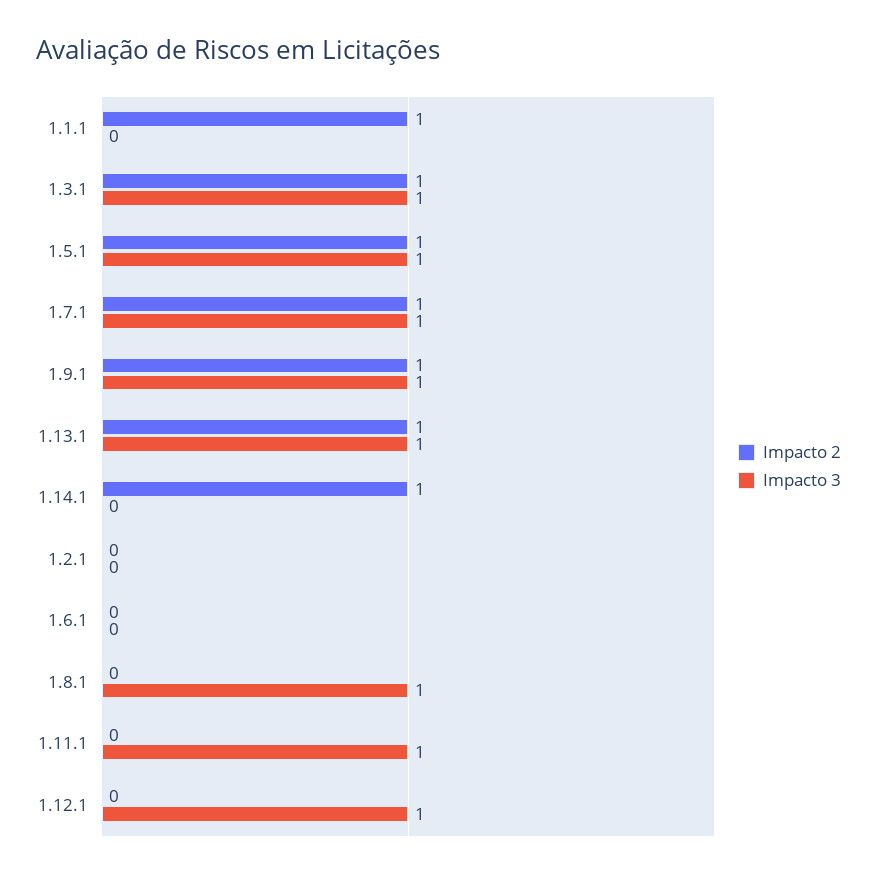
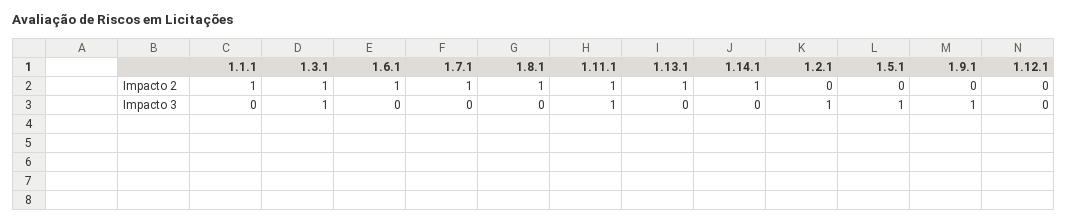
  {
    "Impacto 2": {
      "1.1.1": 1,
      "1.3.1": 1,
-     "1.5.1": 1,
+     "1.5.1": 0,
      "1.7.1": 1,
-     "1.9.1": 1,
+     "1.9.1": 0,
      "1.13.1": 1,
      "1.14.1": 1,
      "1.2.1": 0,
-     "1.6.1": 0,
+     "1.6.1": 1,
-     "1.8.1": 0,
+     "1.8.1": 1,
-     "1.11.1": 0,
+     "1.11.1": 1,
      "1.12.1": 0
    },
    "Impacto 3": {
      "1.1.1": 0,
      "1.3.1": 1,
      "1.5.1": 1,
-     "1.7.1": 1,
+     "1.7.1": 0,
      "1.9.1": 1,
-     "1.13.1": 1,
+     "1.13.1": 0,
      "1.14.1": 0,
-     "1.2.1": 0,
+     "1.2.1": 1,
      "1.6.1": 0,
-     "1.8.1": 1,
+     "1.8.1": 0,
      "1.11.1": 1,
-     "1.12.1": 1
+     "1.12.1": 0
    }
  }

